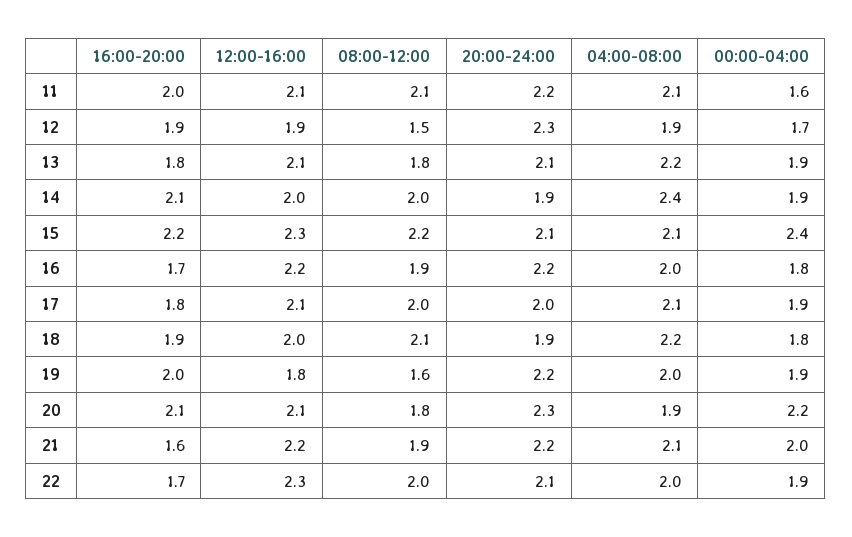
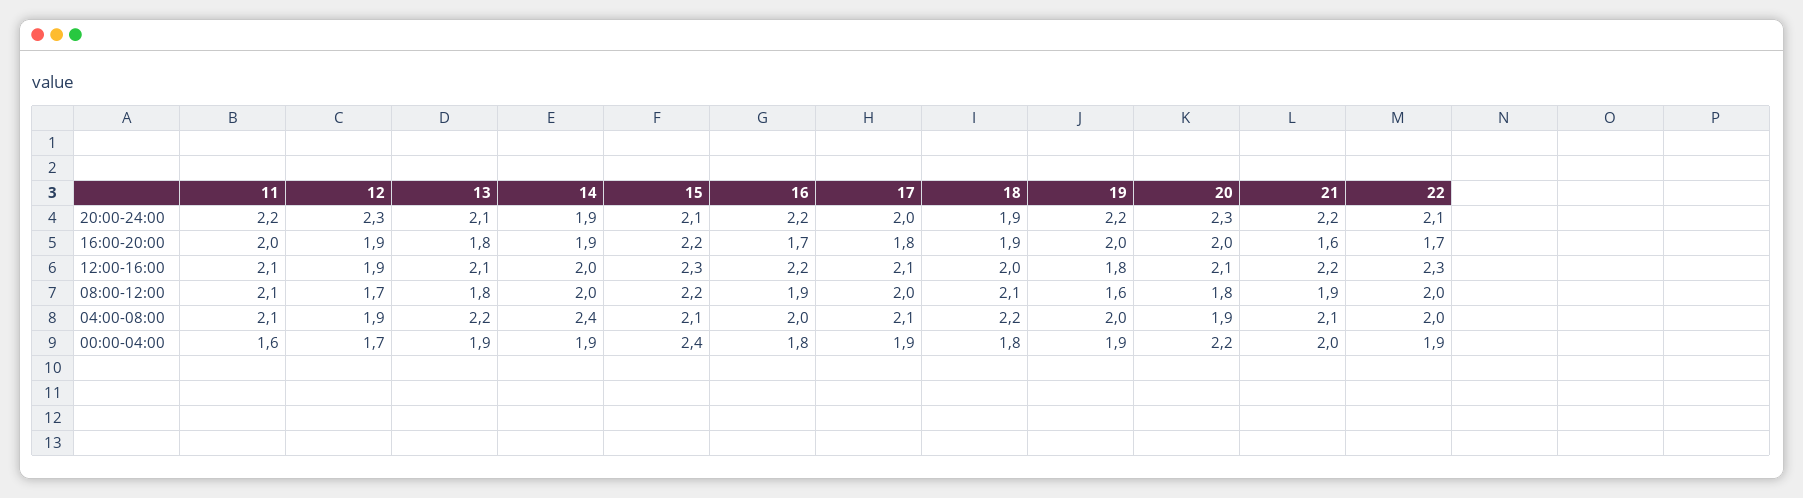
  {
    "16:00-20:00": {
      "11": 2,
      "12": 1.9,
      "13": 1.8,
-     "14": 2.1,
+     "14": 1.9,
      "15": 2.2,
      "16": 1.7,
      "17": 1.8,
      "18": 1.9,
      "19": 2,
-     "20": 2.1,
+     "20": 2,
      "21": 1.6,
      "22": 1.7
    },
    "12:00-16:00": {
      "11": 2.1,
      "12": 1.9,
      "13": 2.1,
      "14": 2,
      "15": 2.3,
      "16": 2.2,
      "17": 2.1,
      "18": 2,
      "19": 1.8,
      "20": 2.1,
      "21": 2.2,
      "22": 2.3
    },
    "08:00-12:00": {
      "11": 2.1,
-     "12": 1.5,
+     "12": 1.7,
      "13": 1.8,
      "14": 2,
      "15": 2.2,
      "16": 1.9,
      "17": 2,
      "18": 2.1,
      "19": 1.6,
      "20": 1.8,
      "21": 1.9,
      "22": 2
    },
    "20:00-24:00": {
      "11": 2.2,
      "12": 2.3,
      "13": 2.1,
      "14": 1.9,
      "15": 2.1,
      "16": 2.2,
      "17": 2,
      "18": 1.9,
      "19": 2.2,
      "20": 2.3,
      "21": 2.2,
      "22": 2.1
    },
    "04:00-08:00": {
      "11": 2.1,
      "12": 1.9,
      "13": 2.2,
      "14": 2.4,
      "15": 2.1,
      "16": 2,
      "17": 2.1,
      "18": 2.2,
      "19": 2,
      "20": 1.9,
      "21": 2.1,
      "22": 2
    },
    "00:00-04:00": {
      "11": 1.6,
      "12": 1.7,
      "13": 1.9,
      "14": 1.9,
      "15": 2.4,
      "16": 1.8,
      "17": 1.9,
      "18": 1.8,
      "19": 1.9,
      "20": 2.2,
      "21": 2,
      "22": 1.9
    }
  }

